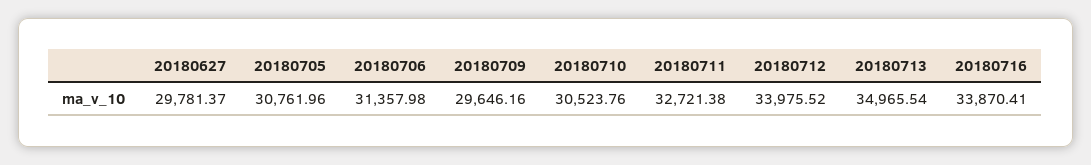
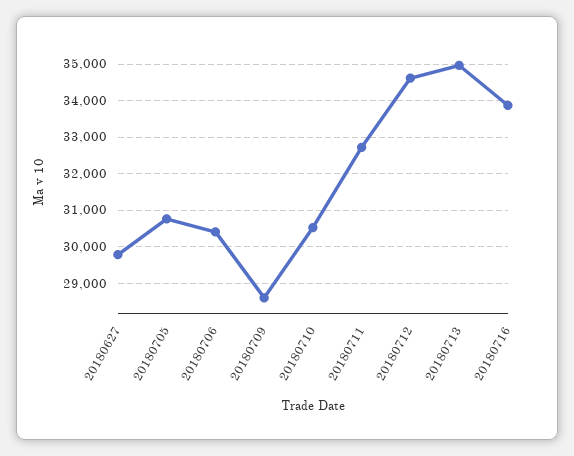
  {
    "20180627": 29781.37,
    "20180705": 30761.96,
-   "20180706": 31357.98,
+   "20180706": 30400,
-   "20180709": 29646.16,
+   "20180709": 28600,
    "20180710": 30523.76,
    "20180711": 32721.38,
-   "20180712": 33975.52,
+   "20180712": 34600,
    "20180713": 34965.54,
    "20180716": 33870.41
  }

